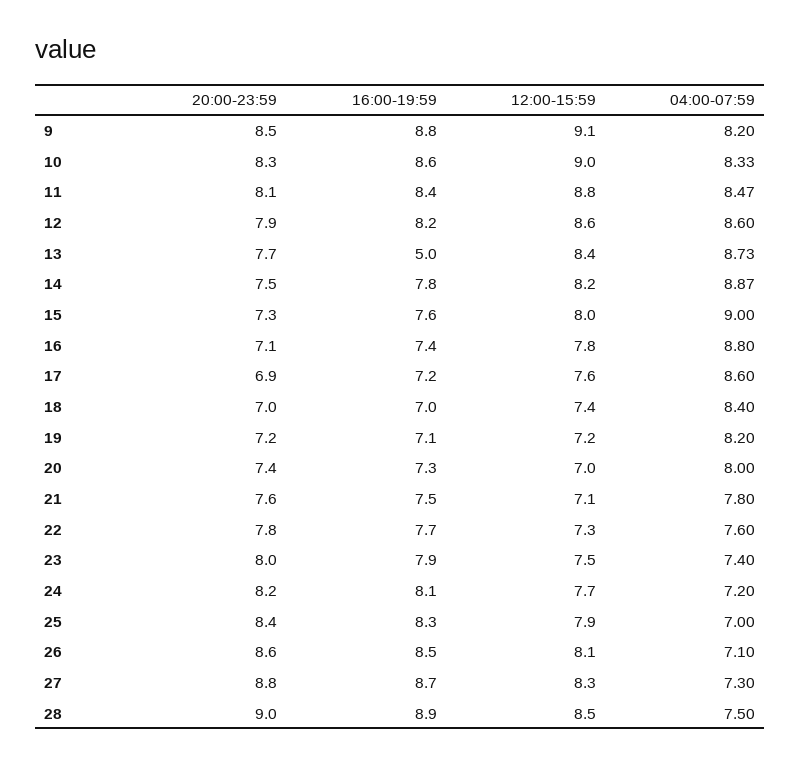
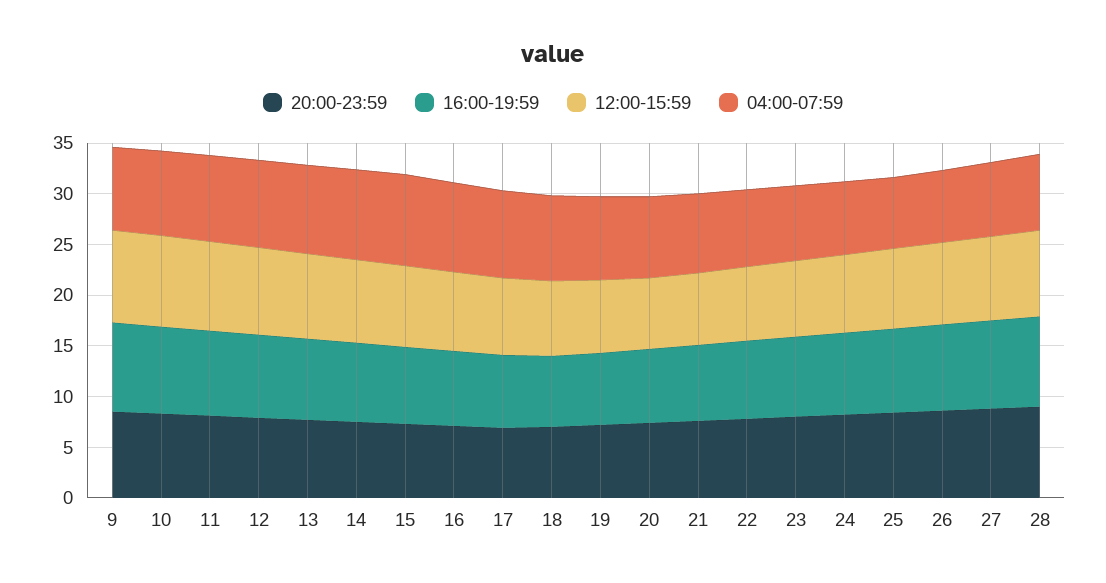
  {
    "20:00-23:59": {
      "9": 8.5,
      "10": 8.3,
      "11": 8.1,
      "12": 7.9,
      "13": 7.7,
      "14": 7.5,
      "15": 7.3,
      "16": 7.1,
      "17": 6.9,
      "18": 7,
      "19": 7.2,
      "20": 7.4,
      "21": 7.6,
      "22": 7.8,
      "23": 8,
      "24": 8.2,
      "25": 8.4,
      "26": 8.6,
      "27": 8.8,
      "28": 9
    },
    "16:00-19:59": {
      "9": 8.8,
      "10": 8.6,
      "11": 8.4,
      "12": 8.2,
-     "13": 5,
+     "13": 8,
      "14": 7.8,
      "15": 7.6,
      "16": 7.4,
      "17": 7.2,
      "18": 7,
      "19": 7.1,
      "20": 7.3,
      "21": 7.5,
      "22": 7.7,
      "23": 7.9,
      "24": 8.1,
      "25": 8.3,
      "26": 8.5,
      "27": 8.7,
      "28": 8.9
    },
    "12:00-15:59": {
      "9": 9.1,
      "10": 9,
      "11": 8.8,
      "12": 8.6,
      "13": 8.4,
      "14": 8.2,
      "15": 8,
      "16": 7.8,
      "17": 7.6,
      "18": 7.4,
      "19": 7.2,
      "20": 7,
      "21": 7.1,
      "22": 7.3,
      "23": 7.5,
      "24": 7.7,
      "25": 7.9,
      "26": 8.1,
      "27": 8.3,
      "28": 8.5
    },
    "04:00-07:59": {
      "9": 8.2,
      "10": 8.33,
      "11": 8.47,
      "12": 8.6,
      "13": 8.73,
      "14": 8.87,
      "15": 9,
      "16": 8.8,
      "17": 8.6,
      "18": 8.4,
      "19": 8.2,
      "20": 8,
      "21": 7.8,
      "22": 7.6,
      "23": 7.4,
      "24": 7.2,
      "25": 7,
      "26": 7.1,
      "27": 7.3,
      "28": 7.5
    }
  }

